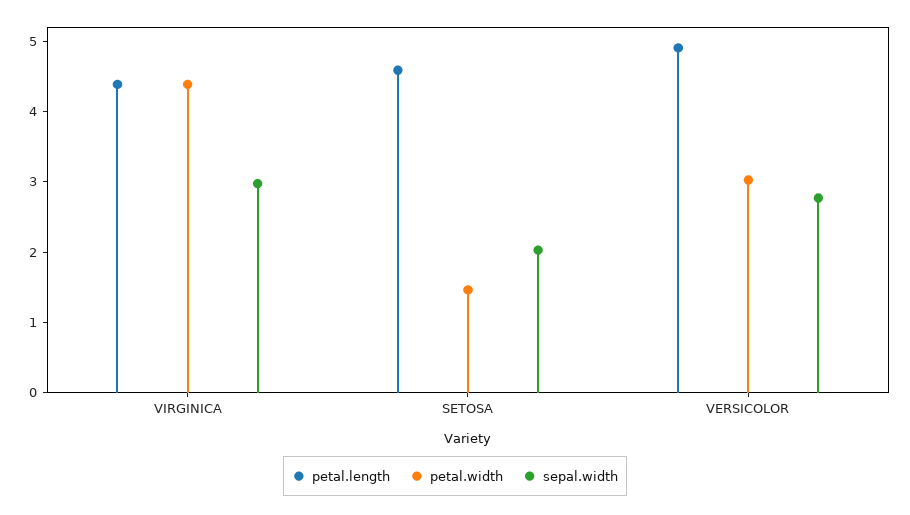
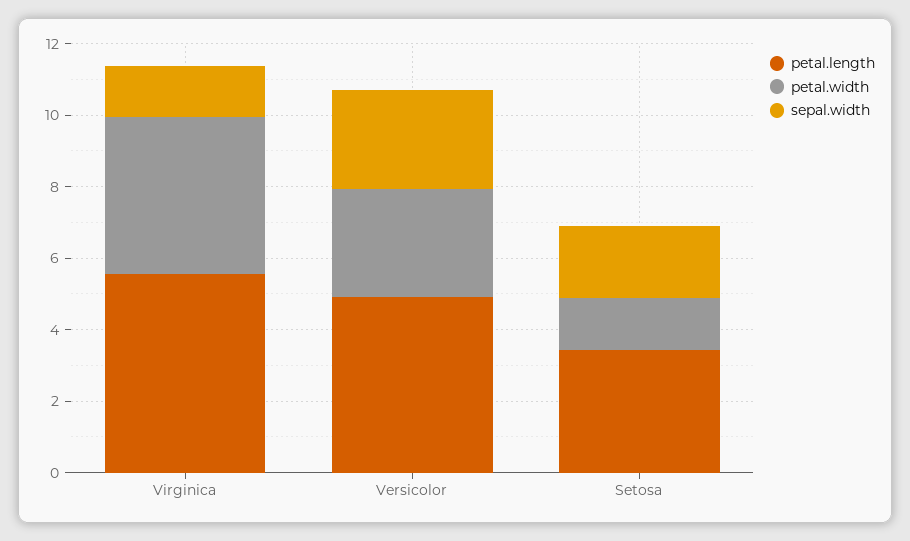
  {
    "petal.length": {
-     "VIRGINICA": 4.4,
+     "VIRGINICA": 5.5,
-     "SETOSA": 4.6,
+     "SETOSA": 3.5,
      "VERSICOLOR": 5
    },
    "petal.width": {
      "VIRGINICA": 4.4,
      "SETOSA": 1.4,
      "VERSICOLOR": 3
    },
    "sepal.width": {
-     "VIRGINICA": 3,
+     "VIRGINICA": 1.5,
      "SETOSA": 2,
      "VERSICOLOR": 2.8
    }
  }

